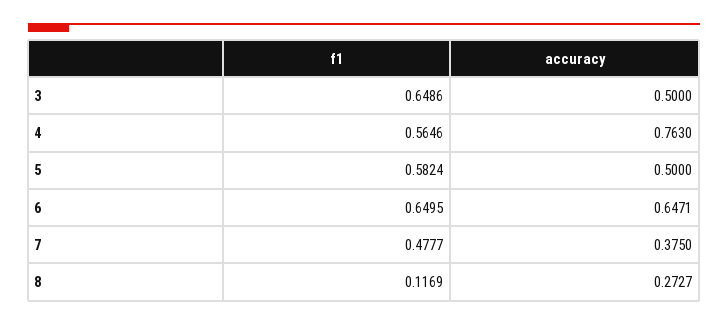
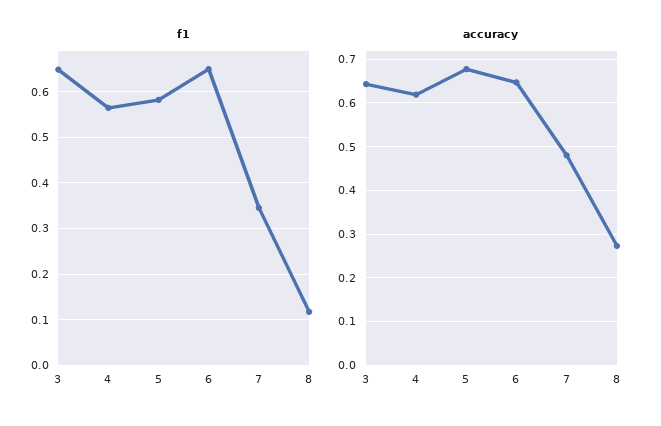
  {
    "f1": {
      "3": 0.6486,
      "4": 0.5646,
      "5": 0.5824,
      "6": 0.6495,
-     "7": 0.4777,
+     "7": 0.34,
      "8": 0.1169
    },
    "accuracy": {
-     "3": 0.5,
+     "3": 0.64,
-     "4": 0.763,
+     "4": 0.62,
-     "5": 0.5,
+     "5": 0.68,
      "6": 0.6471,
-     "7": 0.375,
+     "7": 0.48,
      "8": 0.2727
    }
  }

